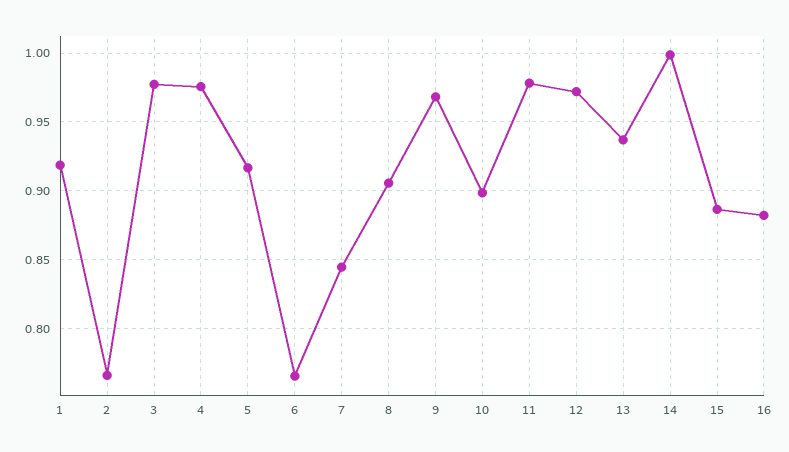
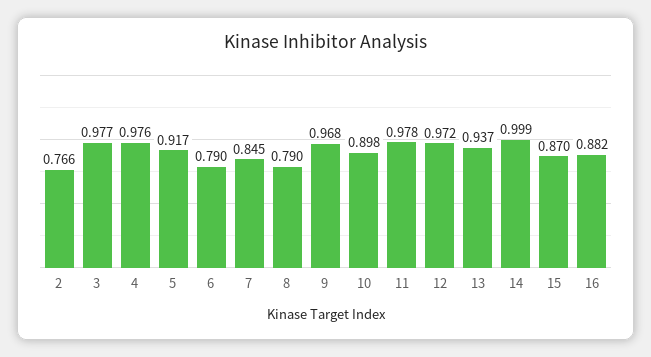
  {
-   "1": 0.92,
    "2": 0.766,
    "3": 0.977,
    "4": 0.976,
    "5": 0.917,
-   "6": 0.765,
+   "6": 0.79,
    "7": 0.845,
-   "8": 0.905,
+   "8": 0.79,
    "9": 0.968,
    "10": 0.898,
    "11": 0.978,
    "12": 0.972,
    "13": 0.937,
    "14": 0.999,
-   "15": 0.885,
+   "15": 0.87,
    "16": 0.882
  }

